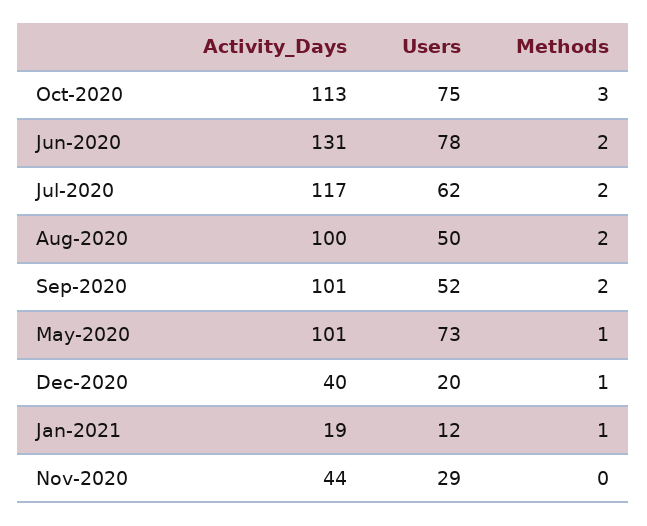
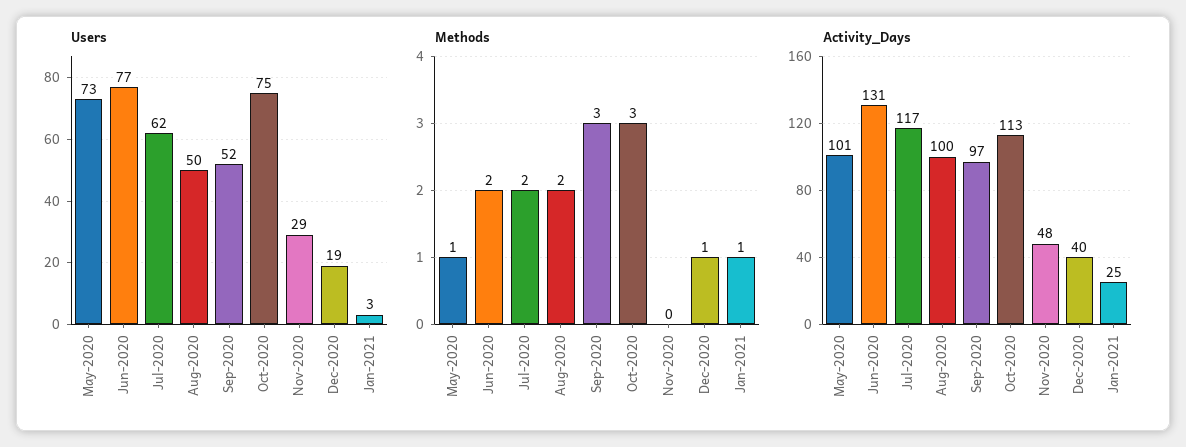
  {
    "Activity_Days": {
      "Oct-2020": 113,
      "Jun-2020": 131,
      "Jul-2020": 117,
      "Aug-2020": 100,
-     "Sep-2020": 101,
+     "Sep-2020": 97,
      "May-2020": 101,
      "Dec-2020": 40,
-     "Jan-2021": 19,
+     "Jan-2021": 25,
-     "Nov-2020": 44
+     "Nov-2020": 48
    },
    "Users": {
      "Oct-2020": 75,
-     "Jun-2020": 78,
+     "Jun-2020": 77,
      "Jul-2020": 62,
      "Aug-2020": 50,
      "Sep-2020": 52,
      "May-2020": 73,
-     "Dec-2020": 20,
+     "Dec-2020": 19,
-     "Jan-2021": 12,
+     "Jan-2021": 3,
      "Nov-2020": 29
    },
    "Methods": {
      "Oct-2020": 3,
      "Jun-2020": 2,
      "Jul-2020": 2,
      "Aug-2020": 2,
-     "Sep-2020": 2,
+     "Sep-2020": 3,
      "May-2020": 1,
      "Dec-2020": 1,
      "Jan-2021": 1,
      "Nov-2020": 0
    }
  }

